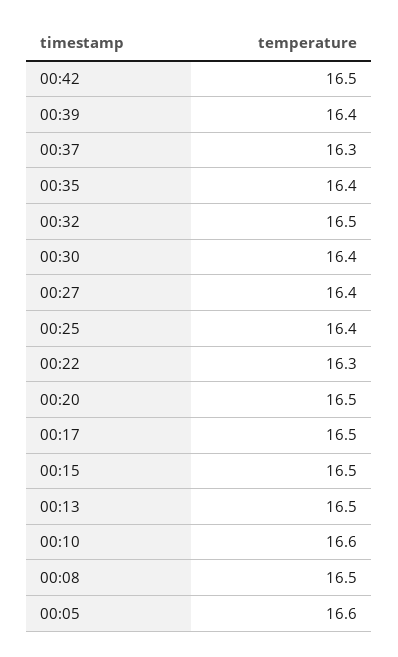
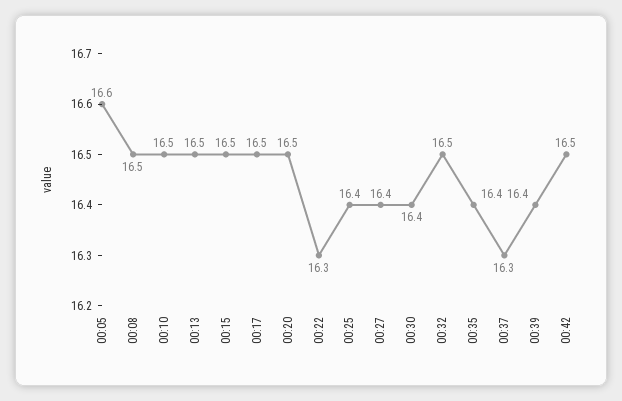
  {
    "00:42": 16.5,
    "00:39": 16.4,
    "00:37": 16.3,
    "00:35": 16.4,
    "00:32": 16.5,
    "00:30": 16.4,
    "00:27": 16.4,
    "00:25": 16.4,
    "00:22": 16.3,
    "00:20": 16.5,
    "00:17": 16.5,
    "00:15": 16.5,
    "00:13": 16.5,
-   "00:10": 16.6,
+   "00:10": 16.5,
    "00:08": 16.5,
    "00:05": 16.6
  }

